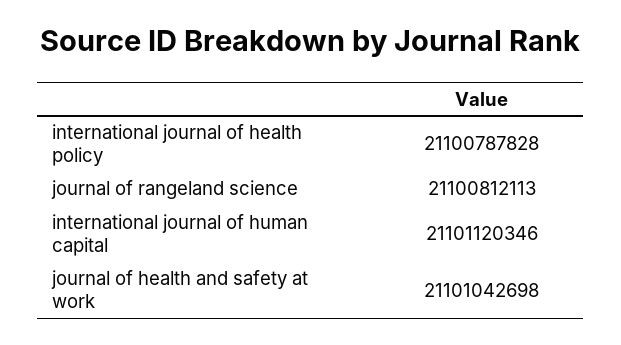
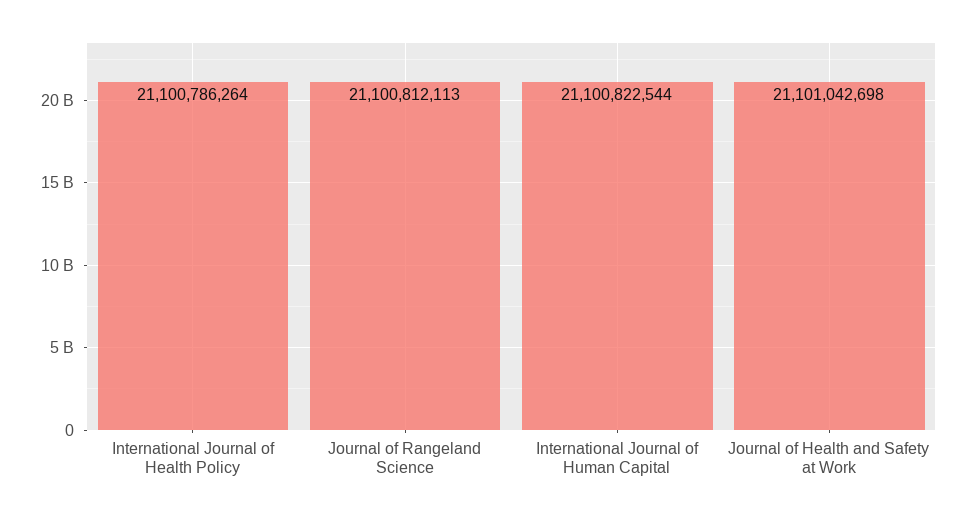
  {
-   "international journal of health policy": 21100787828,
+   "international journal of health policy": 21100786264,
    "journal of rangeland science": 21100812113,
-   "international journal of human capital": 21101120346,
+   "international journal of human capital": 21100822544,
    "journal of health and safety at work": 21101042698
  }

